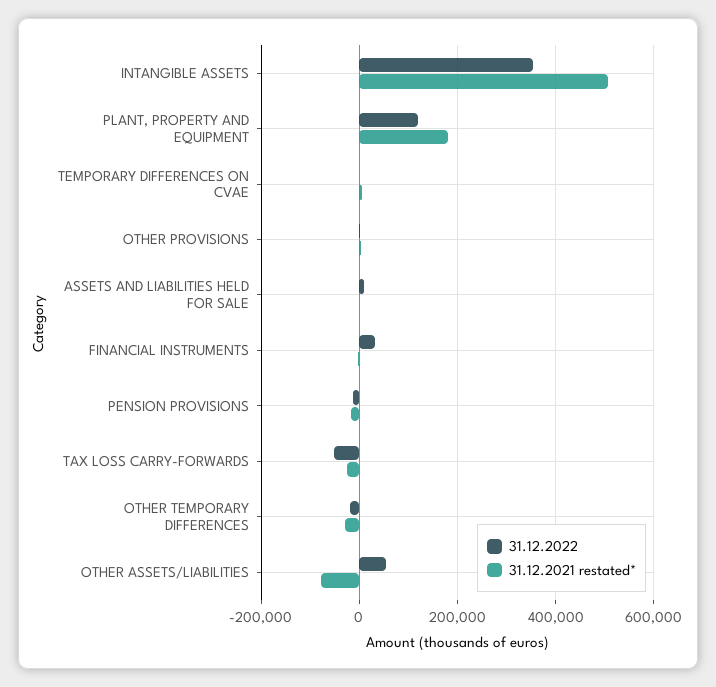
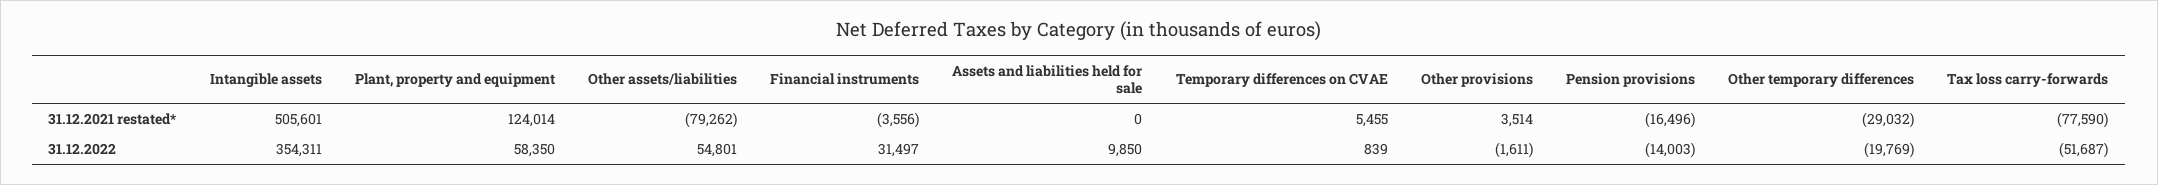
  {
    "31.12.2022": {
      "INTANGIBLE ASSETS": 354311,
-     "PLANT, PROPERTY AND EQUIPMENT": 120000,
+     "PLANT, PROPERTY AND EQUIPMENT": 58350,
      "TEMPORARY DIFFERENCES ON CVAE": 839,
      "OTHER PROVISIONS": -1611,
      "ASSETS AND LIABILITIES HELD FOR SALE": 9850,
      "FINANCIAL INSTRUMENTS": 31497,
      "PENSION PROVISIONS": -14003,
      "TAX LOSS CARRY-FORWARDS": -51687,
      "OTHER TEMPORARY DIFFERENCES": -19769,
      "OTHER ASSETS/LIABILITIES": 54801
    },
    "31.12.2021 restated*": {
      "INTANGIBLE ASSETS": 505601,
-     "PLANT, PROPERTY AND EQUIPMENT": 180000,
+     "PLANT, PROPERTY AND EQUIPMENT": 124014,
      "TEMPORARY DIFFERENCES ON CVAE": 5455,
      "OTHER PROVISIONS": 3514,
      "ASSETS AND LIABILITIES HELD FOR SALE": 0,
      "FINANCIAL INSTRUMENTS": -3556,
      "PENSION PROVISIONS": -16496,
-     "TAX LOSS CARRY-FORWARDS": -20000,
+     "TAX LOSS CARRY-FORWARDS": -77590,
      "OTHER TEMPORARY DIFFERENCES": -29032,
      "OTHER ASSETS/LIABILITIES": -79262
    }
  }

